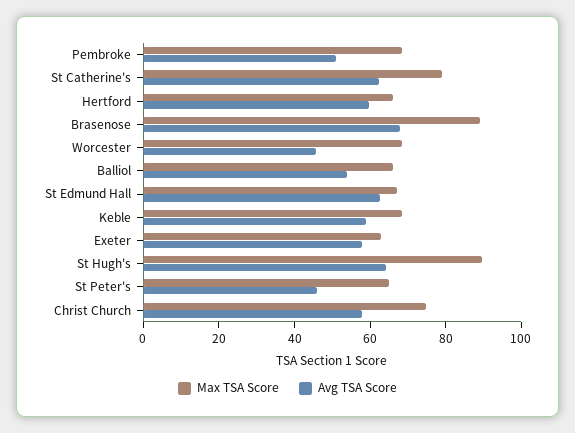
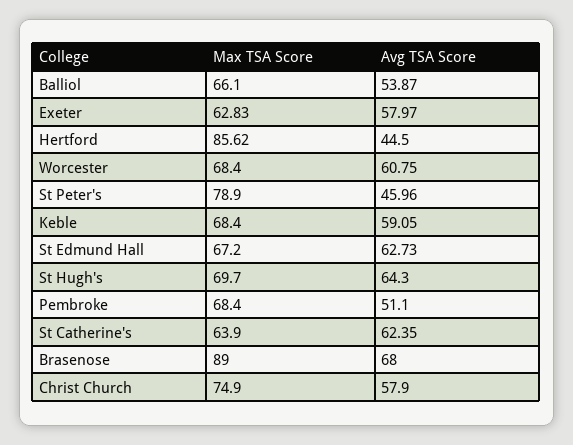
  {
    "Max TSA Score": {
      "Pembroke": 68.4,
-     "St Catherine's": 80,
+     "St Catherine's": 63.9,
-     "Hertford": 65,
+     "Hertford": 85.62,
      "Brasenose": 89,
      "Worcester": 68.4,
      "Balliol": 66.1,
      "St Edmund Hall": 67.2,
      "Keble": 68.4,
      "Exeter": 62.83,
-     "St Hugh's": 90,
+     "St Hugh's": 69.7,
-     "St Peter's": 65,
+     "St Peter's": 78.9,
      "Christ Church": 74.9
    },
    "Avg TSA Score": {
      "Pembroke": 51.1,
      "St Catherine's": 62.35,
-     "Hertford": 60,
+     "Hertford": 44.5,
      "Brasenose": 68,
-     "Worcester": 45,
+     "Worcester": 60.75,
      "Balliol": 53.87,
      "St Edmund Hall": 62.73,
      "Keble": 59.05,
      "Exeter": 57.97,
      "St Hugh's": 64.3,
      "St Peter's": 45.96,
      "Christ Church": 57.9
    }
  }

